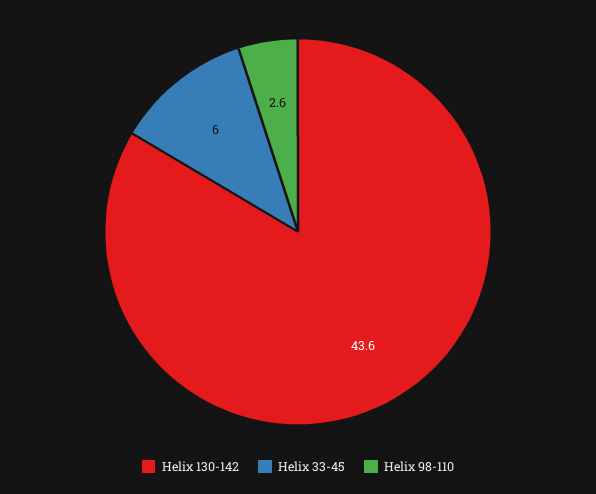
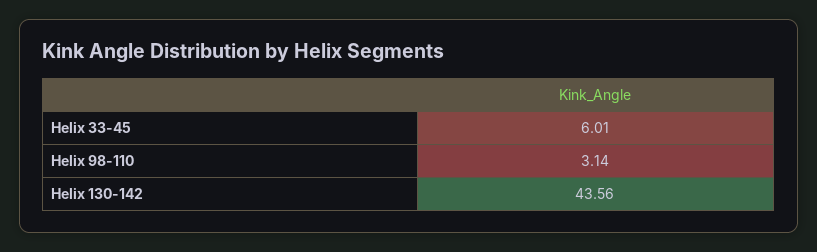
  {
    "Helix 130-142": 43.56,
    "Helix 33-45": 6.01,
-   "Helix 98-110": 2.6
+   "Helix 98-110": 3.14
  }

